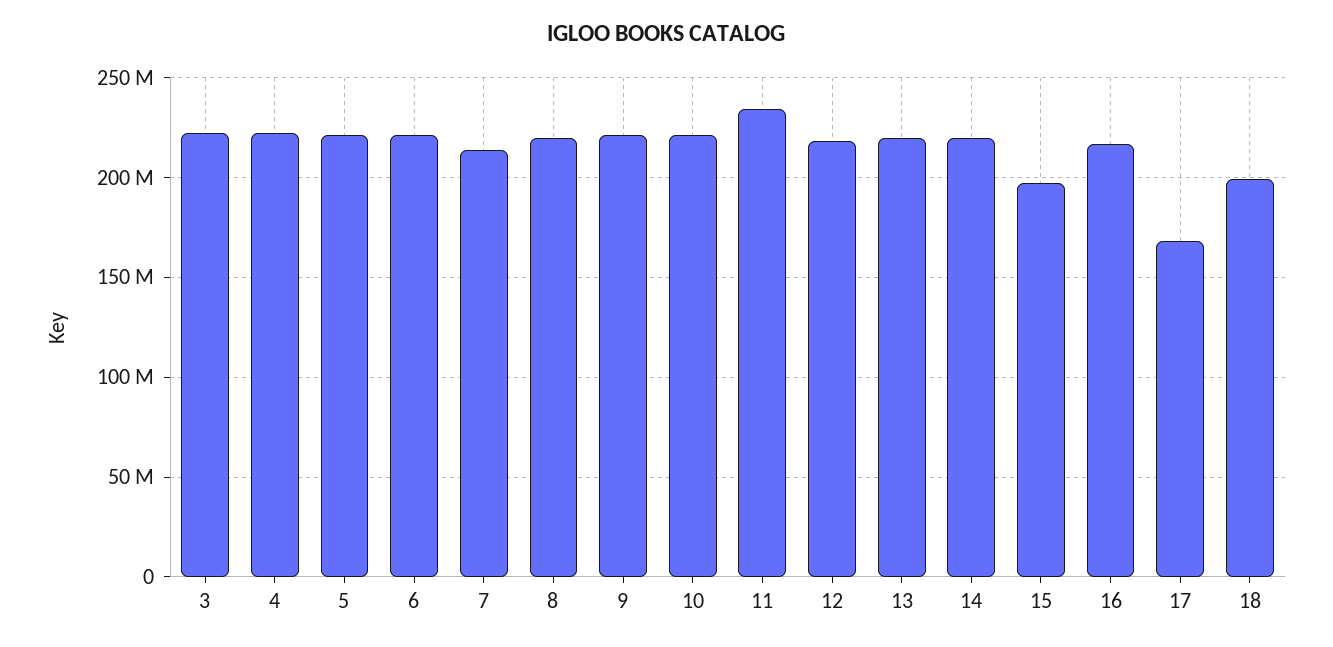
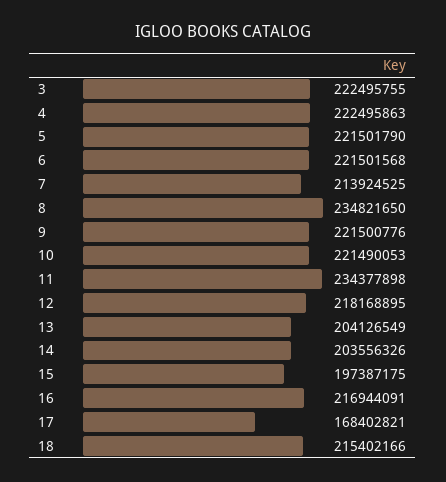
  {
    "3": 222495755,
    "4": 222495863,
    "5": 221501790,
    "6": 221501568,
    "7": 213924525,
-   "8": 220000000,
+   "8": 234821650,
    "9": 221500776,
    "10": 221490053,
    "11": 234377898,
    "12": 218168895,
-   "13": 220000000,
+   "13": 204126549,
-   "14": 220000000,
+   "14": 203556326,
    "15": 197387175,
    "16": 216944091,
    "17": 168402821,
-   "18": 200000000
+   "18": 215402166
  }

